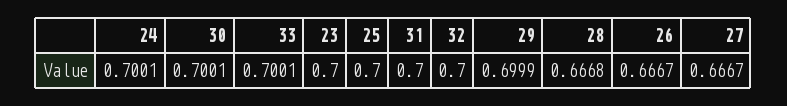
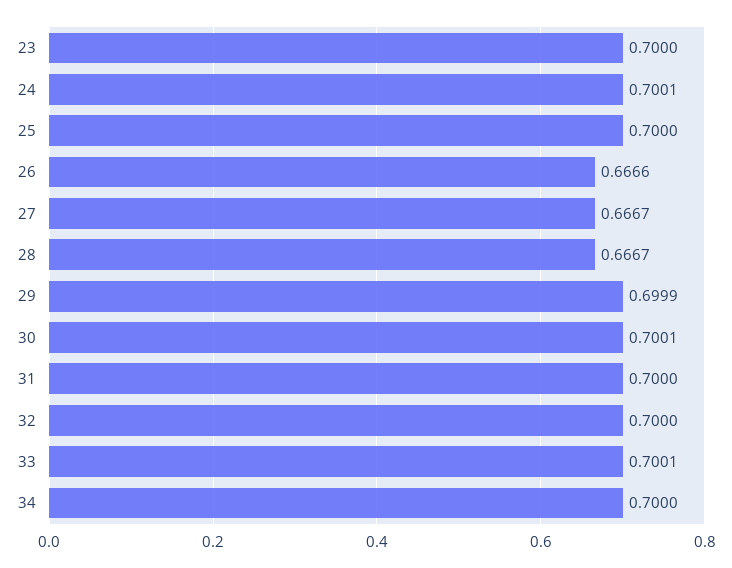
  {
    "24": 0.7001,
    "30": 0.7001,
    "33": 0.7001,
    "23": 0.7,
    "25": 0.7,
    "31": 0.7,
    "32": 0.7,
    "29": 0.6999,
-   "28": 0.6668,
+   "28": 0.6667,
-   "26": 0.6667,
+   "26": 0.6666,
-   "27": 0.6667
+   "27": 0.6667,
+   "34": 0.7
  }

